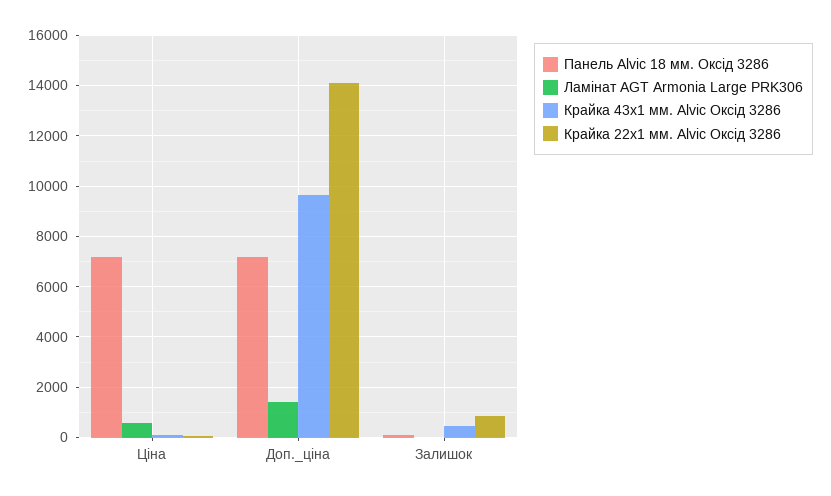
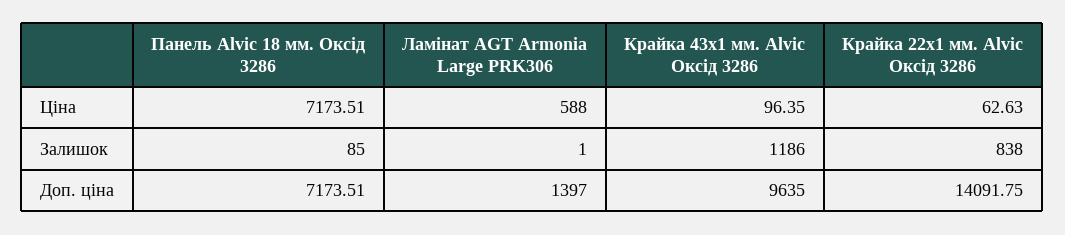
  {
    "Панель Alvic 18 мм. Оксід 3286": {
      "Ціна": 7173.51,
      "Доп._ціна": 7173.51,
      "Залишок": 85
    },
    "Ламінат AGT Armonia Large PRK306": {
      "Ціна": 588,
      "Доп._ціна": 1397,
      "Залишок": 1
    },
    "Крайка 43x1 мм. Alvic Оксід 3286": {
      "Ціна": 96.35,
      "Доп._ціна": 9635,
-     "Залишок": 500
+     "Залишок": 1186
    },
    "Крайка 22x1 мм. Alvic Оксід 3286": {
      "Ціна": 62.63,
      "Доп._ціна": 14091.75,
      "Залишок": 838
    }
  }

